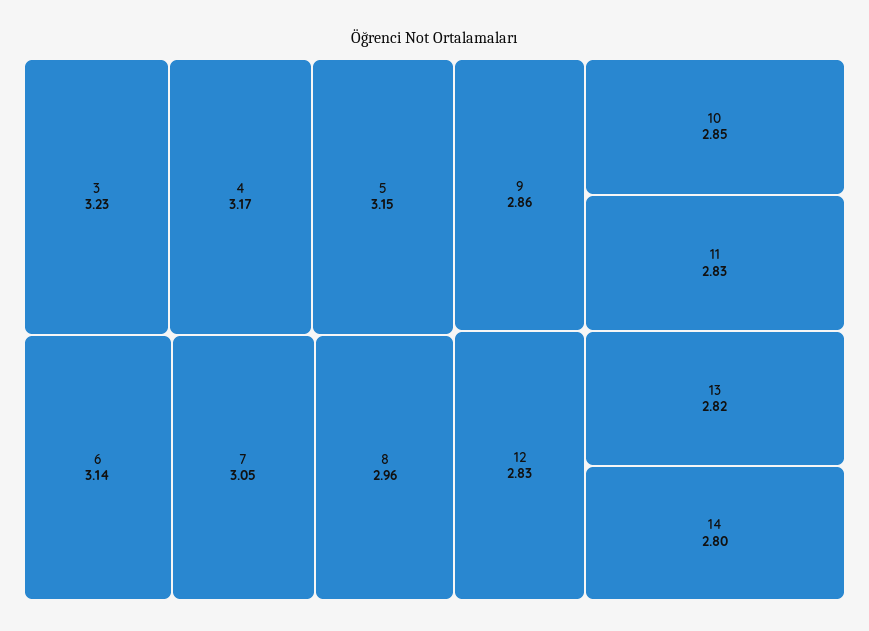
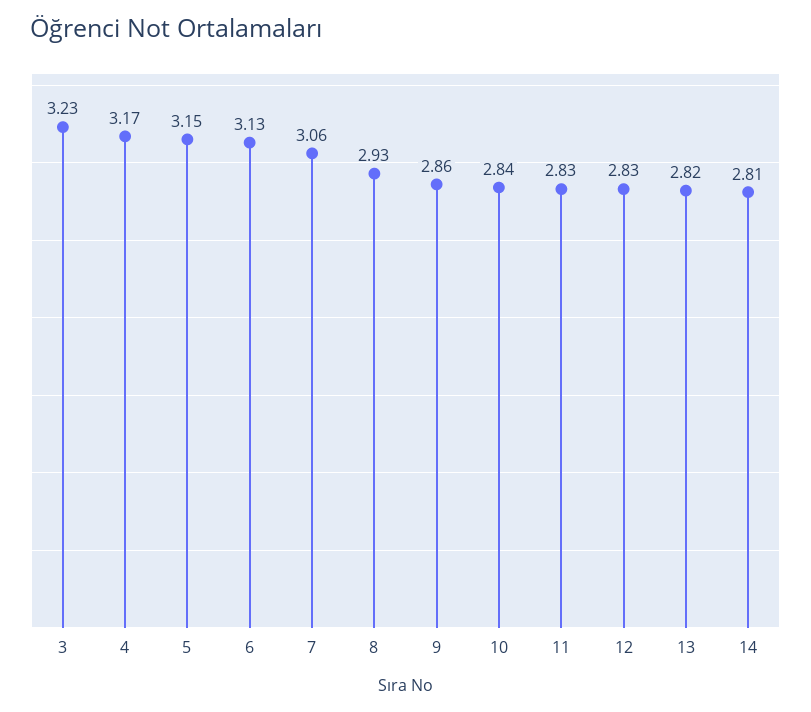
  {
    "3": 3.23,
    "4": 3.17,
    "5": 3.15,
-   "6": 3.14,
+   "6": 3.13,
-   "7": 3.05,
+   "7": 3.06,
-   "8": 2.96,
+   "8": 2.93,
    "9": 2.86,
-   "10": 2.85,
+   "10": 2.84,
    "11": 2.83,
    "12": 2.83,
    "13": 2.82,
-   "14": 2.8
+   "14": 2.81
  }

